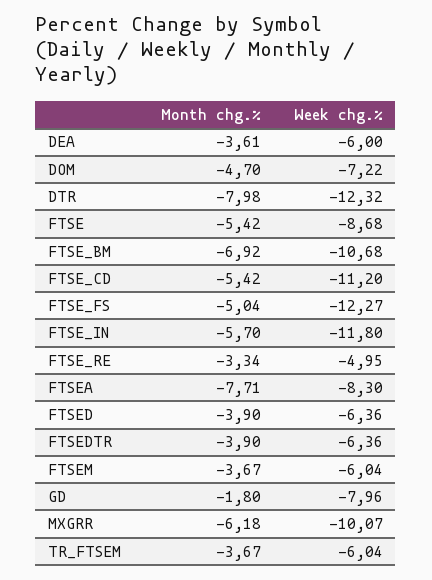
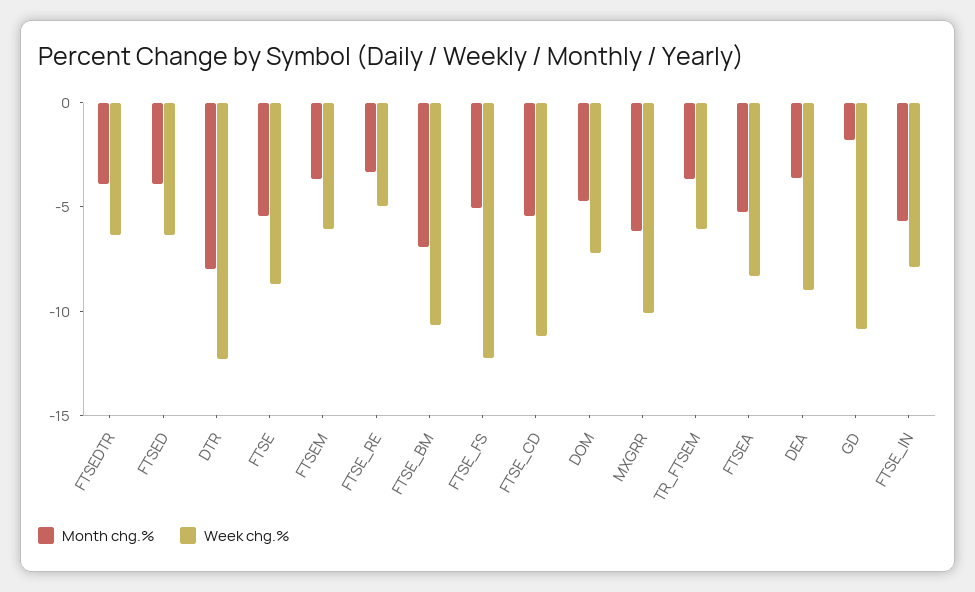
  {
    "Month chg.%": {
      "DEA": -3.61,
      "DOM": -4.7,
      "DTR": -7.98,
      "FTSE": -5.42,
      "FTSE_BM": -6.92,
      "FTSE_CD": -5.42,
      "FTSE_FS": -5.04,
      "FTSE_IN": -5.7,
      "FTSE_RE": -3.34,
-     "FTSEA": -7.71,
+     "FTSEA": -5,
      "FTSED": -3.9,
      "FTSEDTR": -3.9,
      "FTSEM": -3.67,
      "GD": -1.8,
      "MXGRR": -6.18,
      "TR_FTSEM": -3.67
    },
    "Week chg.%": {
-     "DEA": -6,
+     "DEA": -9,
      "DOM": -7.22,
      "DTR": -12.32,
      "FTSE": -8.68,
      "FTSE_BM": -10.68,
      "FTSE_CD": -11.2,
      "FTSE_FS": -12.27,
-     "FTSE_IN": -11.8,
+     "FTSE_IN": -8,
      "FTSE_RE": -4.95,
      "FTSEA": -8.3,
      "FTSED": -6.36,
      "FTSEDTR": -6.36,
      "FTSEM": -6.04,
-     "GD": -7.96,
+     "GD": -11,
      "MXGRR": -10.07,
      "TR_FTSEM": -6.04
    }
  }

